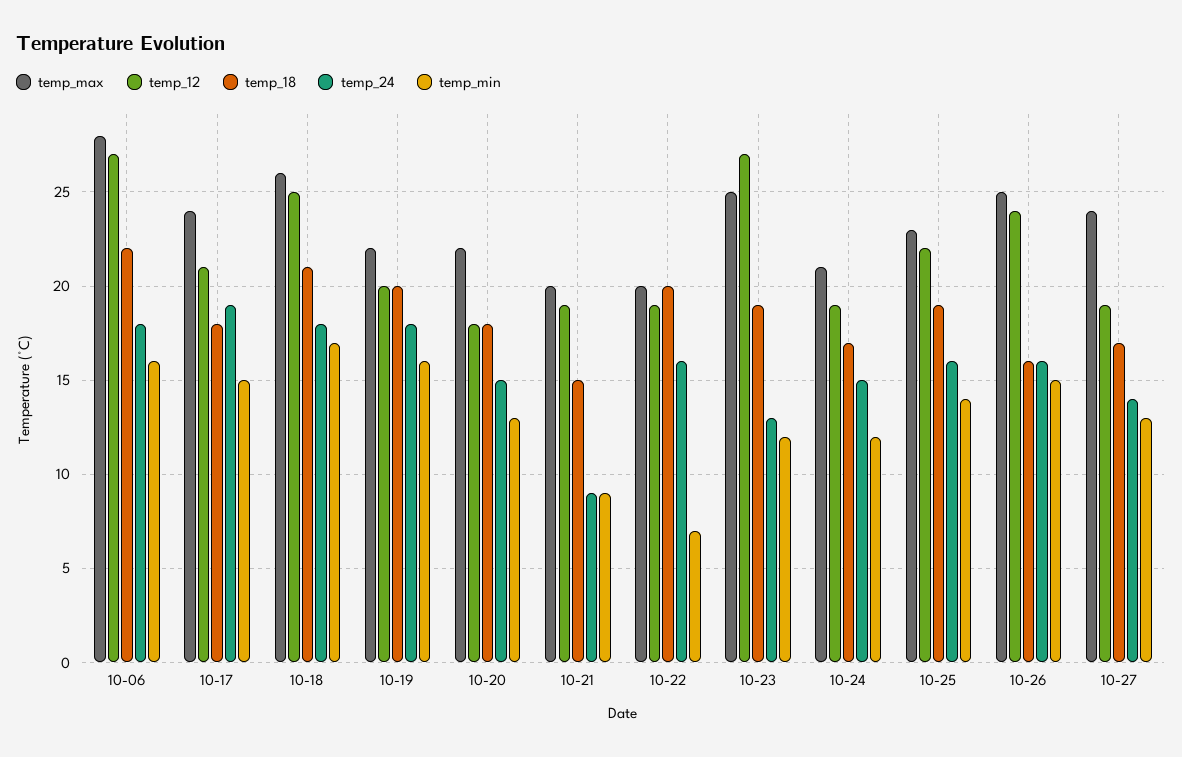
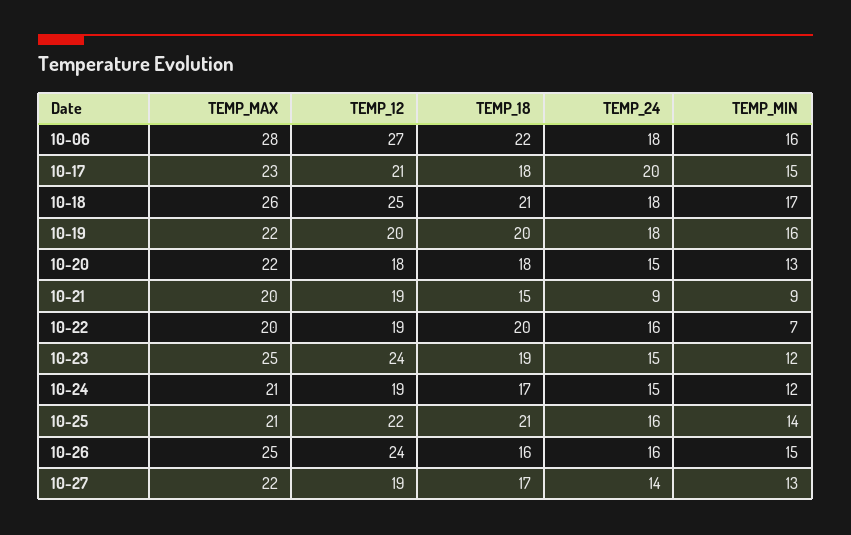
  {
    "temp_max": {
      "10-06": 28,
-     "10-17": 24,
+     "10-17": 23,
      "10-18": 26,
      "10-19": 22,
      "10-20": 22,
      "10-21": 20,
      "10-22": 20,
      "10-23": 25,
      "10-24": 21,
-     "10-25": 23,
+     "10-25": 21,
      "10-26": 25,
-     "10-27": 24
+     "10-27": 22
    },
    "temp_12": {
      "10-06": 27,
      "10-17": 21,
      "10-18": 25,
      "10-19": 20,
      "10-20": 18,
      "10-21": 19,
      "10-22": 19,
-     "10-23": 27,
+     "10-23": 24,
      "10-24": 19,
      "10-25": 22,
      "10-26": 24,
      "10-27": 19
    },
    "temp_18": {
      "10-06": 22,
      "10-17": 18,
      "10-18": 21,
      "10-19": 20,
      "10-20": 18,
      "10-21": 15,
      "10-22": 20,
      "10-23": 19,
      "10-24": 17,
-     "10-25": 19,
+     "10-25": 21,
      "10-26": 16,
      "10-27": 17
    },
    "temp_24": {
      "10-06": 18,
-     "10-17": 19,
+     "10-17": 20,
      "10-18": 18,
      "10-19": 18,
      "10-20": 15,
      "10-21": 9,
      "10-22": 16,
-     "10-23": 13,
+     "10-23": 15,
      "10-24": 15,
      "10-25": 16,
      "10-26": 16,
      "10-27": 14
    },
    "temp_min": {
      "10-06": 16,
      "10-17": 15,
      "10-18": 17,
      "10-19": 16,
      "10-20": 13,
      "10-21": 9,
      "10-22": 7,
      "10-23": 12,
      "10-24": 12,
      "10-25": 14,
      "10-26": 15,
      "10-27": 13
    }
  }

